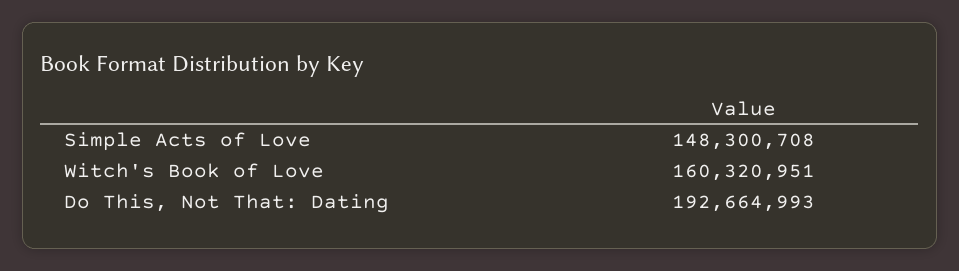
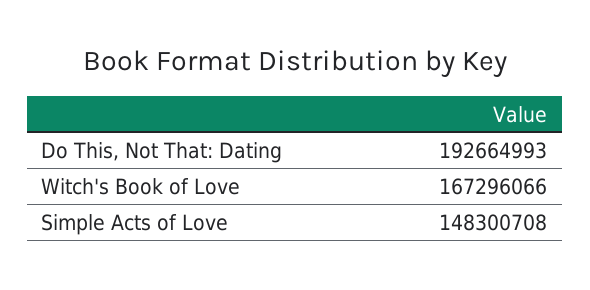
  {
    "Simple Acts of Love": 148300708,
-   "Witch's Book of Love": 160320951,
+   "Witch's Book of Love": 167296066,
    "Do This, Not That: Dating": 192664993
  }

